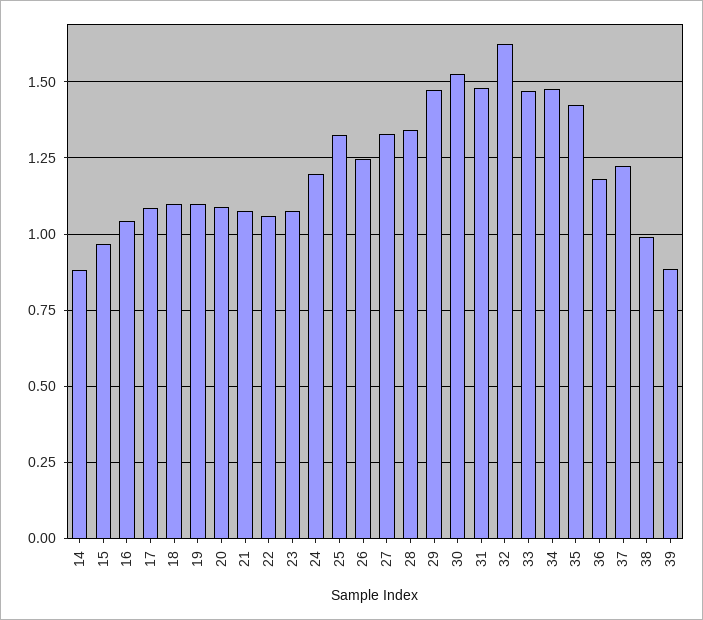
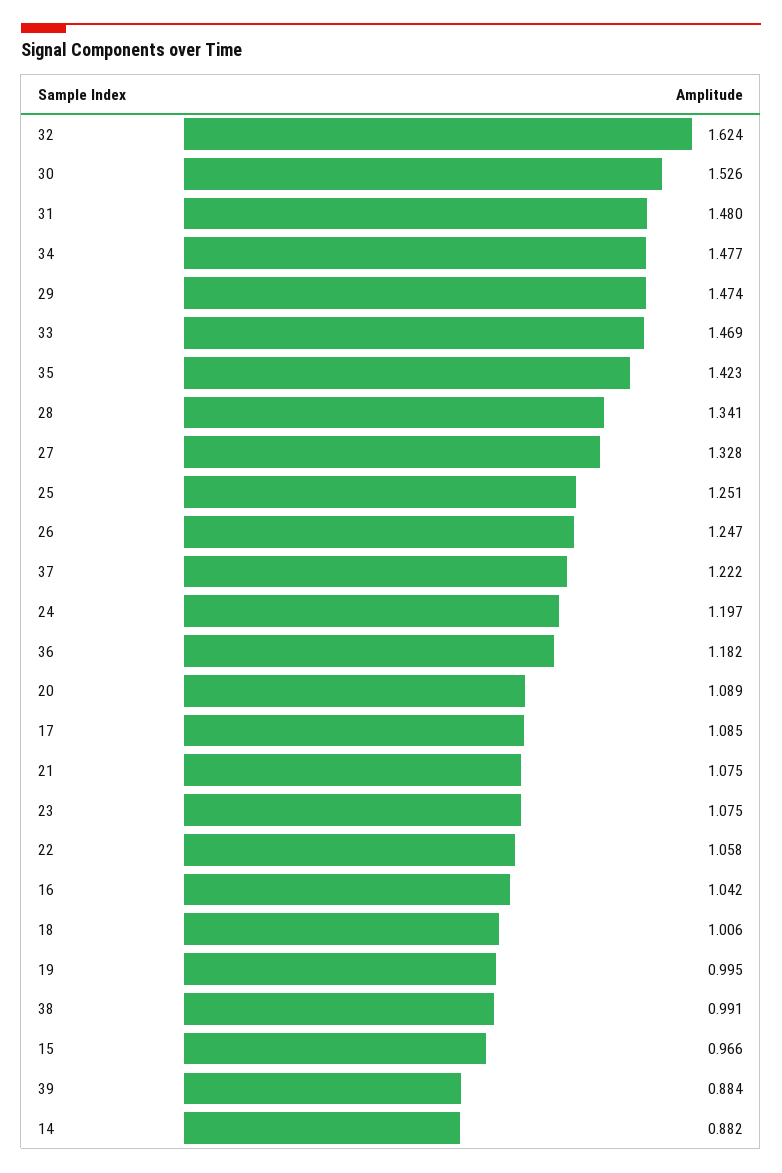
  {
    "14": 0.882,
    "15": 0.966,
    "16": 1.042,
    "17": 1.085,
-   "18": 1.1,
+   "18": 1.006,
-   "19": 1.1,
+   "19": 0.995,
    "20": 1.089,
    "21": 1.075,
    "22": 1.058,
    "23": 1.075,
    "24": 1.197,
-   "25": 1.325,
+   "25": 1.251,
    "26": 1.247,
    "27": 1.328,
    "28": 1.341,
    "29": 1.474,
    "30": 1.526,
    "31": 1.48,
    "32": 1.624,
    "33": 1.469,
    "34": 1.477,
    "35": 1.423,
    "36": 1.182,
    "37": 1.222,
    "38": 0.991,
    "39": 0.884
  }

